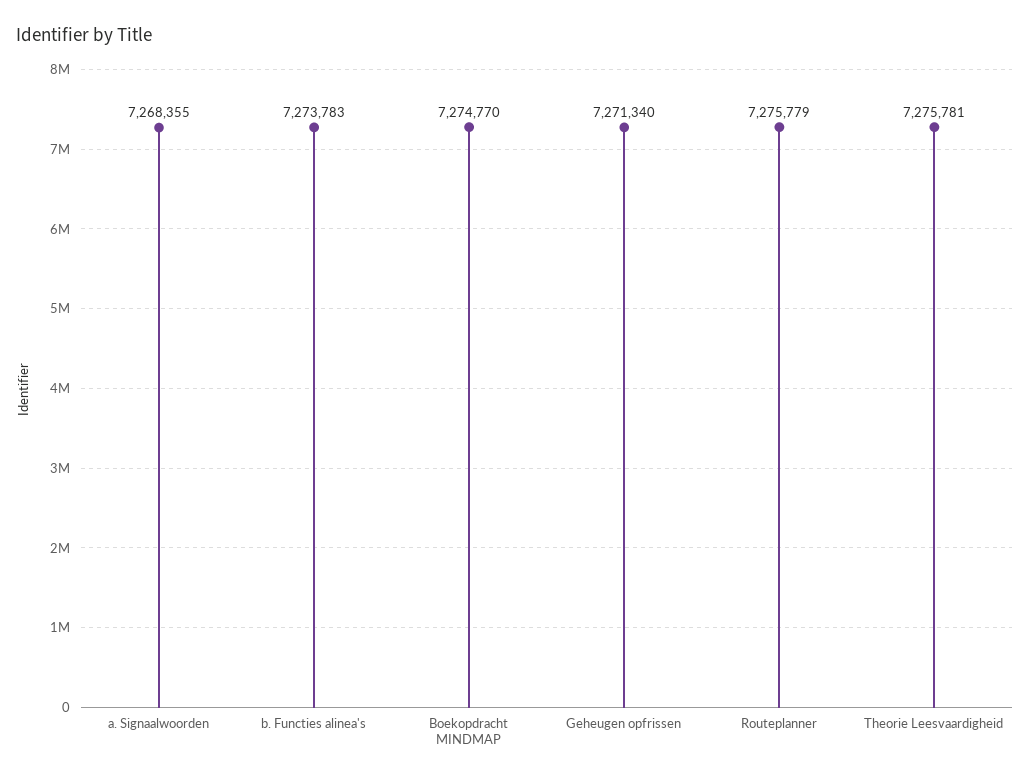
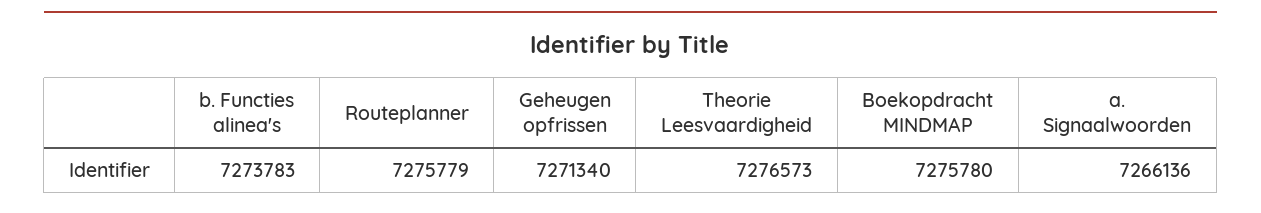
  {
-   "a. Signaalwoorden": 7268355,
+   "a. Signaalwoorden": 7266136,
    "b. Functies alinea's": 7273783,
-   "Boekopdracht MINDMAP": 7274770,
+   "Boekopdracht MINDMAP": 7275780,
    "Geheugen opfrissen": 7271340,
    "Routeplanner": 7275779,
-   "Theorie Leesvaardigheid": 7275781
+   "Theorie Leesvaardigheid": 7276573
  }

